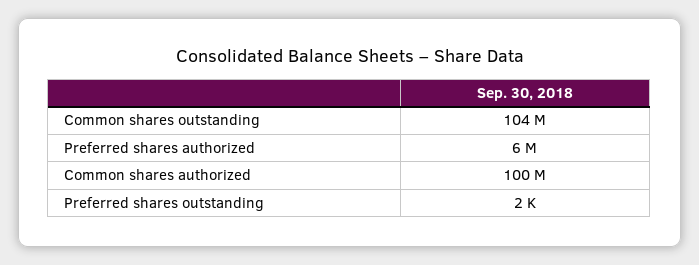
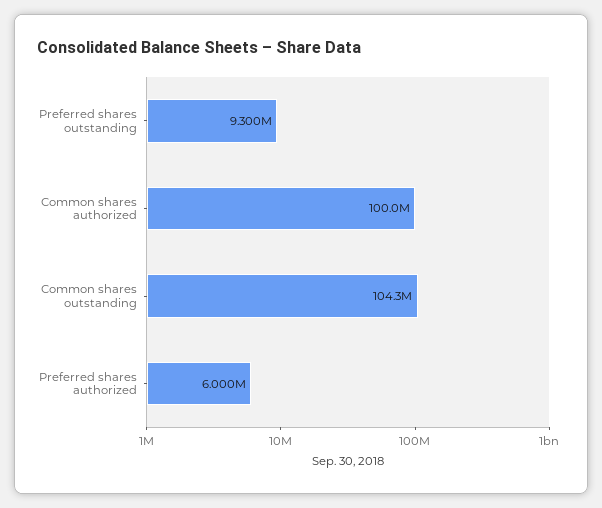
  {
    "Common shares outstanding": 104300000,
    "Preferred shares authorized": 6000000,
    "Common shares authorized": 100000000,
-   "Preferred shares outstanding": 2000
+   "Preferred shares outstanding": 9300000
  }

